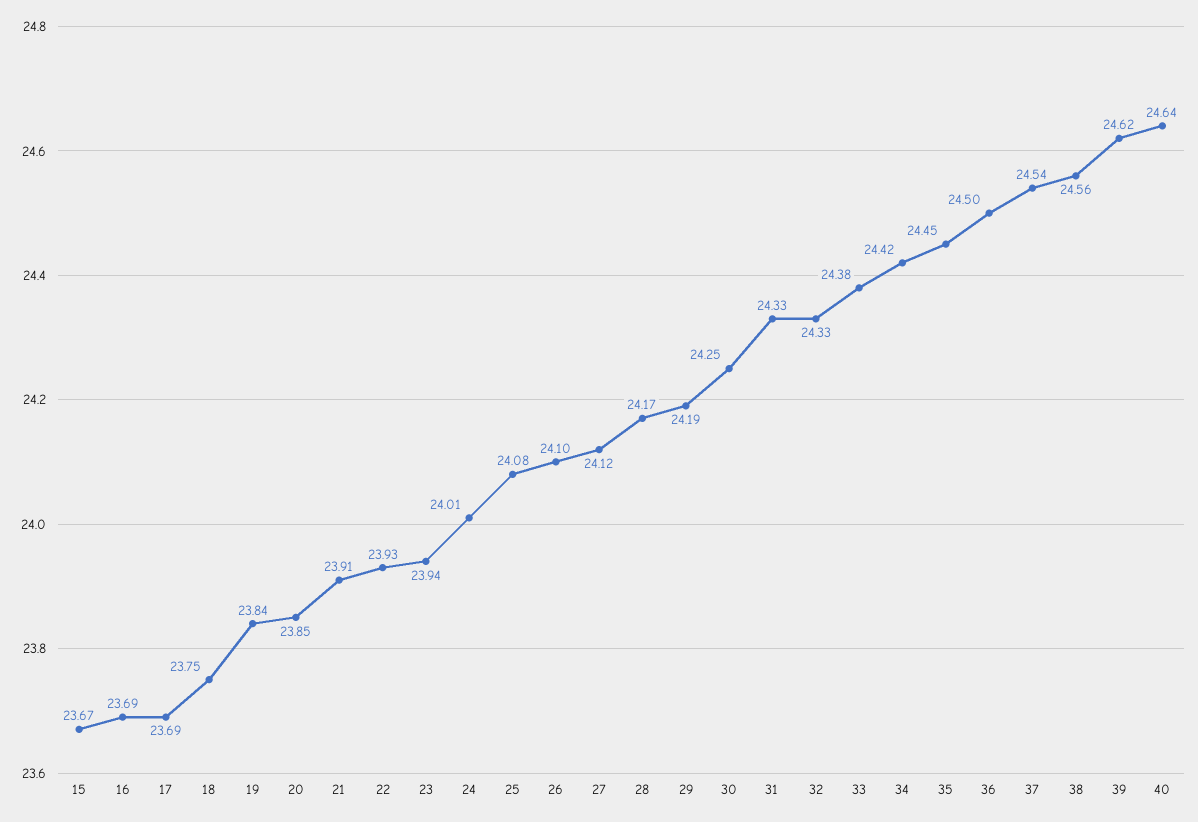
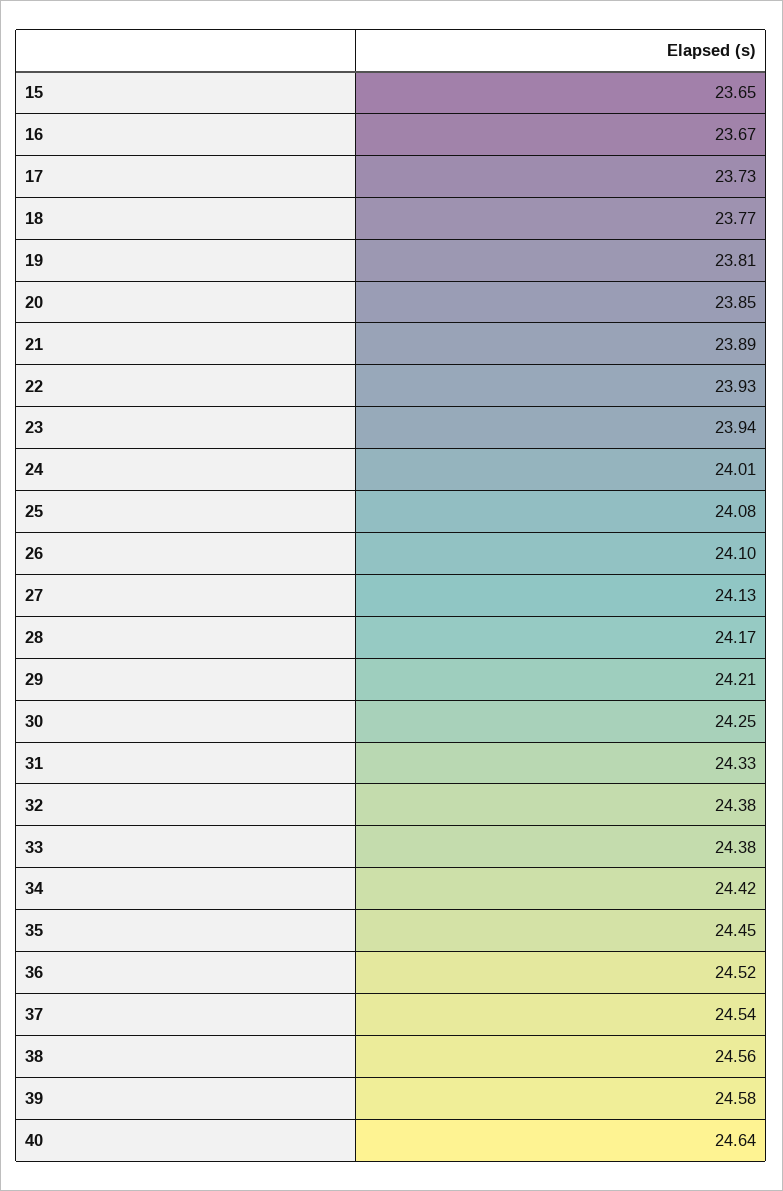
  {
-   "15": 23.67,
+   "15": 23.65,
-   "16": 23.69,
+   "16": 23.67,
-   "17": 23.69,
+   "17": 23.73,
-   "18": 23.75,
+   "18": 23.77,
-   "19": 23.84,
+   "19": 23.81,
    "20": 23.85,
-   "21": 23.91,
+   "21": 23.89,
    "22": 23.93,
    "23": 23.94,
    "24": 24.01,
    "25": 24.08,
    "26": 24.1,
-   "27": 24.12,
+   "27": 24.13,
    "28": 24.17,
-   "29": 24.19,
+   "29": 24.21,
    "30": 24.25,
    "31": 24.33,
-   "32": 24.33,
+   "32": 24.38,
    "33": 24.38,
    "34": 24.42,
    "35": 24.45,
-   "36": 24.5,
+   "36": 24.52,
    "37": 24.54,
    "38": 24.56,
-   "39": 24.62,
+   "39": 24.58,
    "40": 24.64
  }

